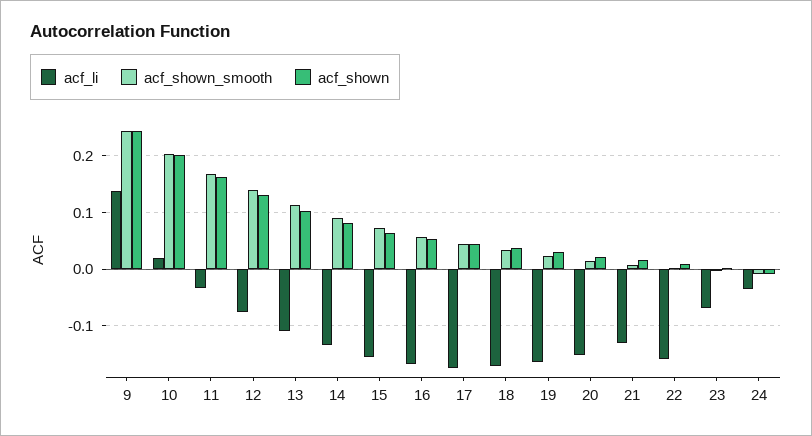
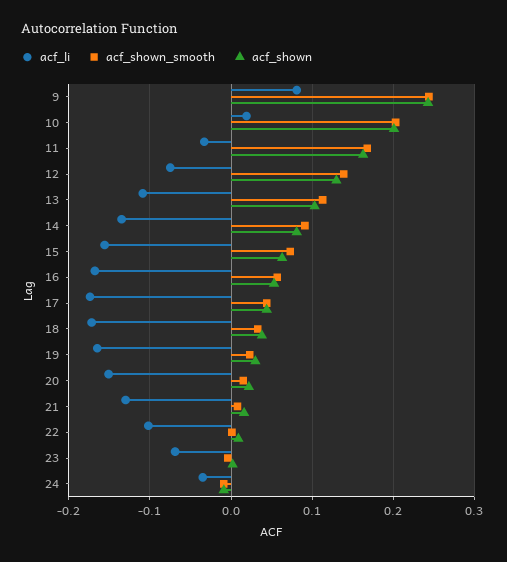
  {
    "acf_li": {
-     "9": 0.14,
+     "9": 0.08,
      "10": 0.02,
      "11": -0.03,
      "12": -0.08,
      "13": -0.11,
      "14": -0.14,
      "15": -0.16,
      "16": -0.17,
      "17": -0.17,
      "18": -0.17,
      "19": -0.17,
      "20": -0.15,
      "21": -0.13,
-     "22": -0.16,
+     "22": -0.1,
      "23": -0.07,
      "24": -0.04
    },
    "acf_shown_smooth": {
      "9": 0.24,
      "10": 0.2,
      "11": 0.17,
      "12": 0.14,
      "13": 0.11,
      "14": 0.09,
      "15": 0.07,
      "16": 0.06,
      "17": 0.04,
      "18": 0.03,
      "19": 0.02,
      "20": 0.02,
      "21": 0.01,
      "22": 0,
      "23": 0,
      "24": -0.01
    },
    "acf_shown": {
      "9": 0.24,
      "10": 0.2,
      "11": 0.16,
      "12": 0.13,
      "13": 0.1,
      "14": 0.08,
      "15": 0.06,
      "16": 0.05,
      "17": 0.04,
      "18": 0.04,
      "19": 0.03,
      "20": 0.02,
      "21": 0.02,
      "22": 0.01,
      "23": 0,
      "24": -0.01
    }
  }

